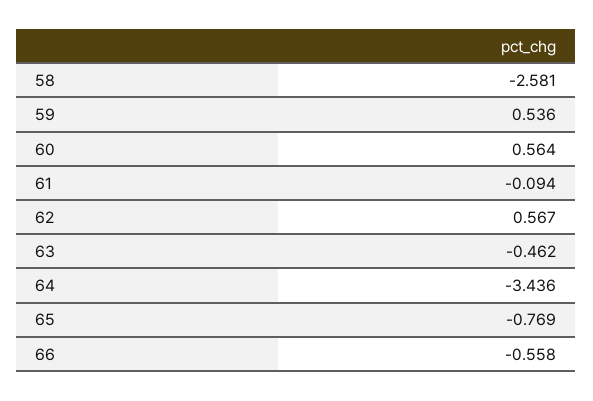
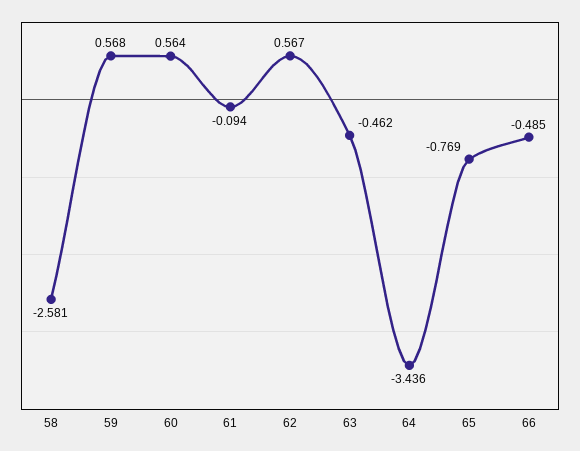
  {
    "58": -2.581,
-   "59": 0.536,
+   "59": 0.568,
    "60": 0.564,
    "61": -0.094,
    "62": 0.567,
    "63": -0.462,
    "64": -3.436,
    "65": -0.769,
-   "66": -0.558
+   "66": -0.485
  }

